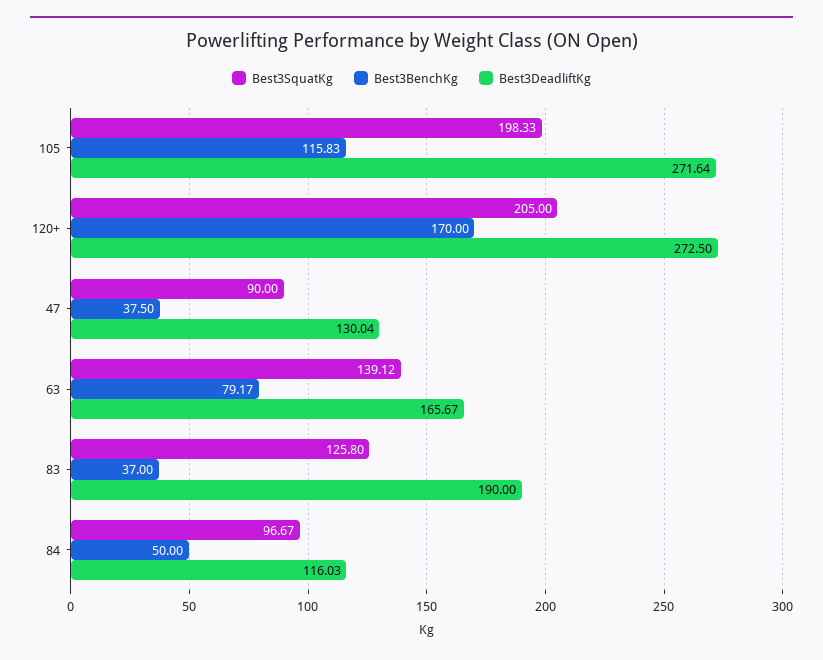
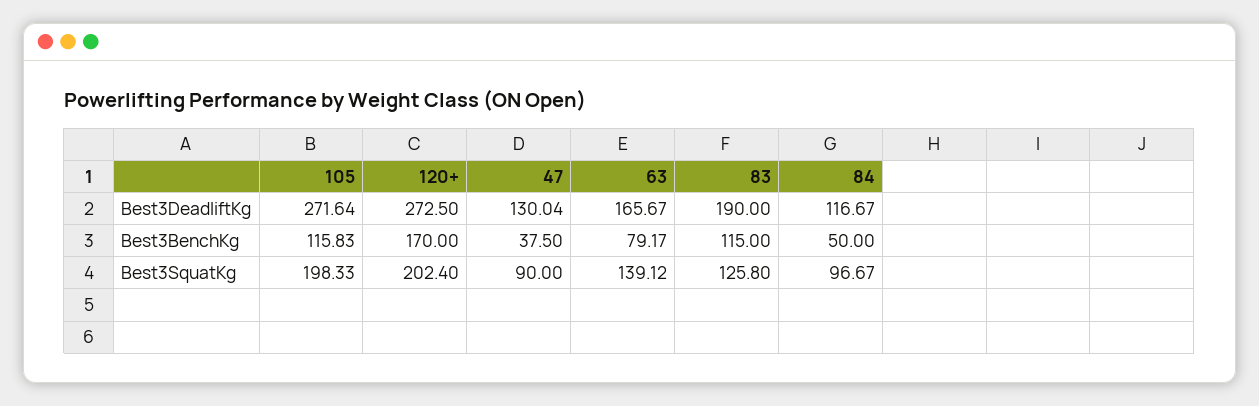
  {
    "Best3SquatKg": {
      "105": 198.33,
-     "120+": 205,
+     "120+": 202.4,
      "47": 90,
      "63": 139.12,
      "83": 125.8,
      "84": 96.67
    },
    "Best3BenchKg": {
      "105": 115.83,
      "120+": 170,
      "47": 37.5,
      "63": 79.17,
-     "83": 37,
+     "83": 115,
      "84": 50
    },
    "Best3DeadliftKg": {
      "105": 271.64,
      "120+": 272.5,
      "47": 130.04,
      "63": 165.67,
      "83": 190,
-     "84": 116.03
+     "84": 116.67
    }
  }

